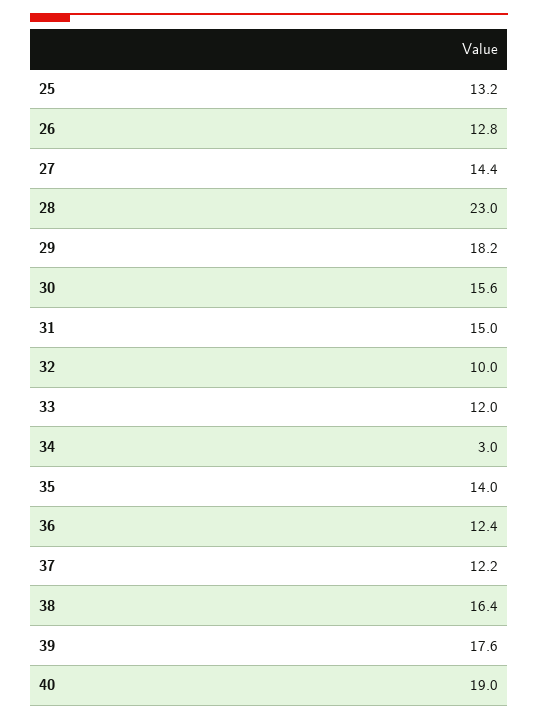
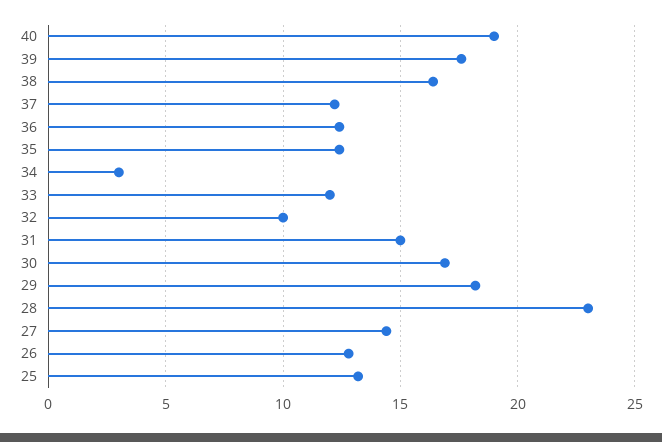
  {
    "25": 13.2,
    "26": 12.8,
    "27": 14.4,
    "28": 23,
    "29": 18.2,
-   "30": 15.6,
+   "30": 17,
    "31": 15,
    "32": 10,
    "33": 12,
    "34": 3,
-   "35": 14,
+   "35": 12.5,
    "36": 12.4,
    "37": 12.2,
    "38": 16.4,
    "39": 17.6,
    "40": 19
  }

